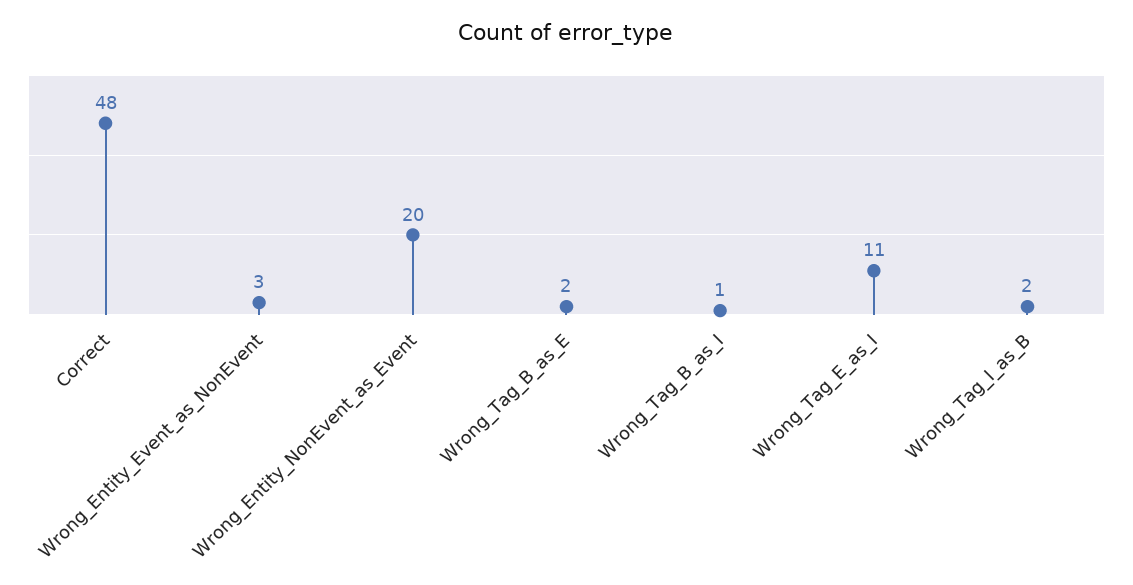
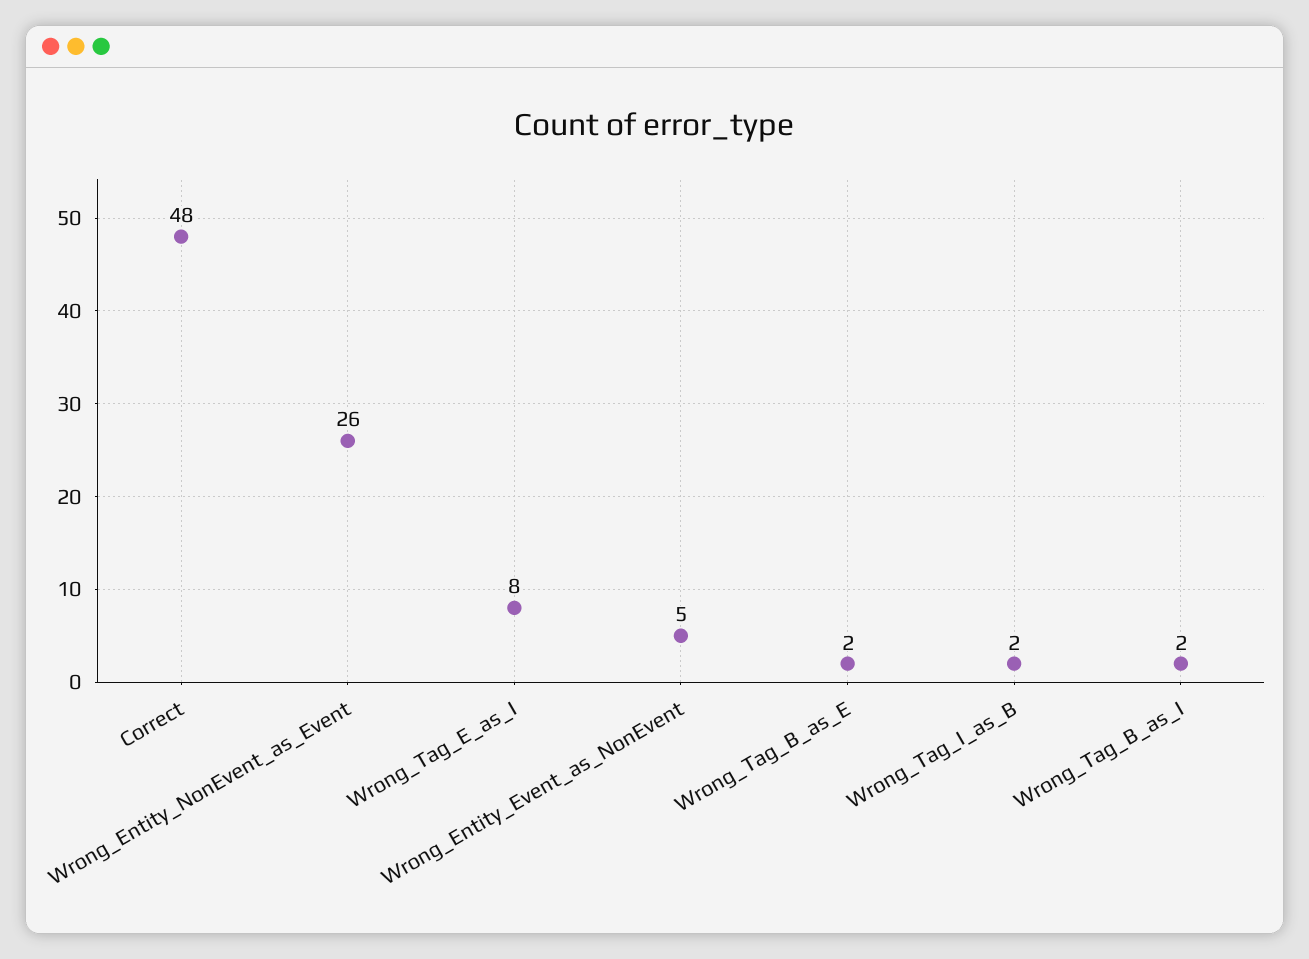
  {
    "Correct": 48,
-   "Wrong_Entity_Event_as_NonEvent": 3,
+   "Wrong_Entity_Event_as_NonEvent": 5,
-   "Wrong_Entity_NonEvent_as_Event": 20,
+   "Wrong_Entity_NonEvent_as_Event": 26,
    "Wrong_Tag_B_as_E": 2,
-   "Wrong_Tag_B_as_I": 1,
+   "Wrong_Tag_B_as_I": 2,
-   "Wrong_Tag_E_as_I": 11,
+   "Wrong_Tag_E_as_I": 8,
    "Wrong_Tag_I_as_B": 2
  }

